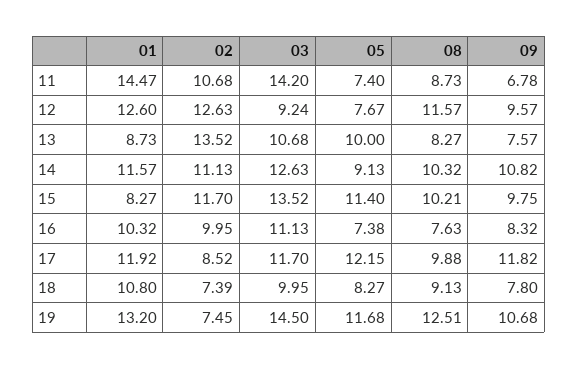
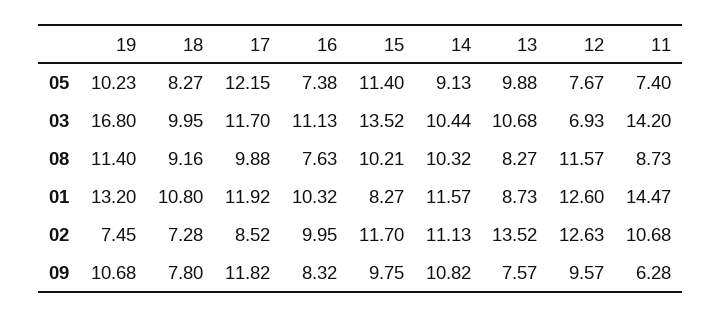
  {
    "01": {
      "11": 14.47,
      "12": 12.6,
      "13": 8.73,
      "14": 11.57,
      "15": 8.27,
      "16": 10.32,
      "17": 11.92,
      "18": 10.8,
      "19": 13.2
    },
    "02": {
      "11": 10.68,
      "12": 12.63,
      "13": 13.52,
      "14": 11.13,
      "15": 11.7,
      "16": 9.95,
      "17": 8.52,
-     "18": 7.39,
+     "18": 7.28,
      "19": 7.45
    },
    "03": {
      "11": 14.2,
-     "12": 9.24,
+     "12": 6.93,
      "13": 10.68,
-     "14": 12.63,
+     "14": 10.44,
      "15": 13.52,
      "16": 11.13,
      "17": 11.7,
      "18": 9.95,
-     "19": 14.5
+     "19": 16.8
    },
    "05": {
      "11": 7.4,
      "12": 7.67,
-     "13": 10,
+     "13": 9.88,
      "14": 9.13,
      "15": 11.4,
      "16": 7.38,
      "17": 12.15,
      "18": 8.27,
-     "19": 11.68
+     "19": 10.23
    },
    "08": {
      "11": 8.73,
      "12": 11.57,
      "13": 8.27,
      "14": 10.32,
      "15": 10.21,
      "16": 7.63,
      "17": 9.88,
-     "18": 9.13,
+     "18": 9.16,
-     "19": 12.51
+     "19": 11.4
    },
    "09": {
-     "11": 6.78,
+     "11": 6.28,
      "12": 9.57,
      "13": 7.57,
      "14": 10.82,
      "15": 9.75,
      "16": 8.32,
      "17": 11.82,
      "18": 7.8,
      "19": 10.68
    }
  }

